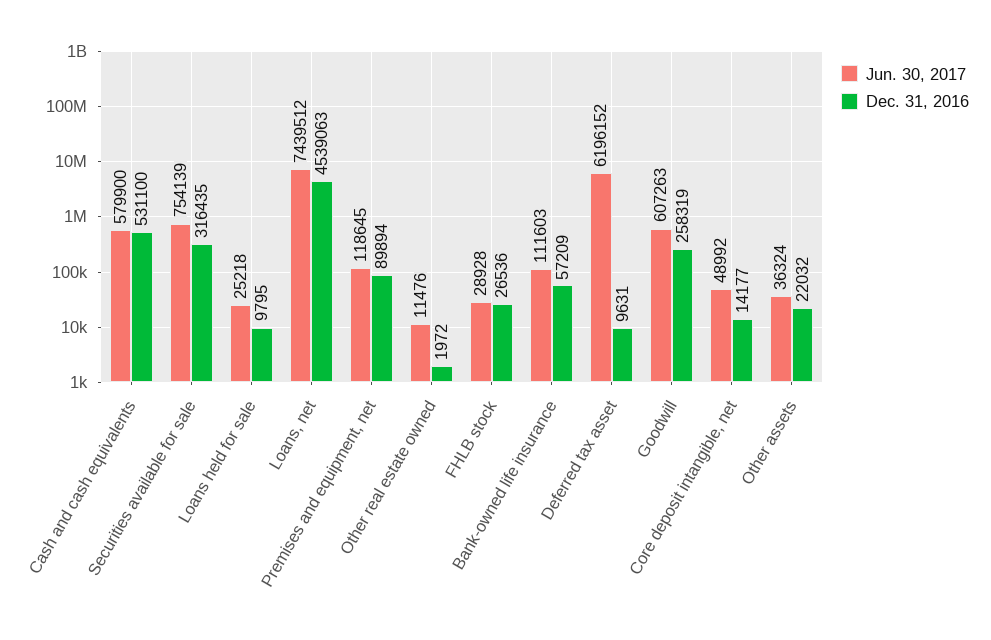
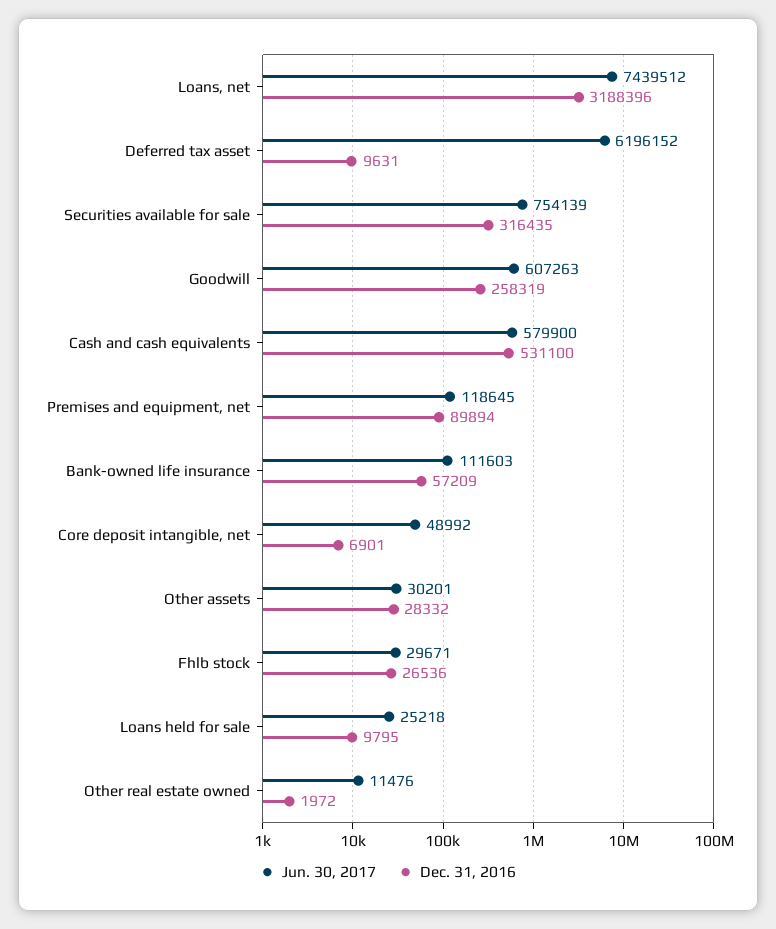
  {
    "Jun. 30, 2017": {
      "Cash and cash equivalents": 579900,
      "Securities available for sale": 754139,
      "Loans held for sale": 25218,
      "Loans, net": 7439512,
      "Premises and equipment, net": 118645,
      "Other real estate owned": 11476,
-     "FHLB stock": 28928,
+     "FHLB stock": 29671,
      "Bank-owned life insurance": 111603,
      "Deferred tax asset": 6196152,
      "Goodwill": 607263,
      "Core deposit intangible, net": 48992,
-     "Other assets": 36324
+     "Other assets": 30201
    },
    "Dec. 31, 2016": {
      "Cash and cash equivalents": 531100,
      "Securities available for sale": 316435,
      "Loans held for sale": 9795,
-     "Loans, net": 4539063,
+     "Loans, net": 3188396,
      "Premises and equipment, net": 89894,
      "Other real estate owned": 1972,
      "FHLB stock": 26536,
      "Bank-owned life insurance": 57209,
      "Deferred tax asset": 9631,
      "Goodwill": 258319,
-     "Core deposit intangible, net": 14177,
+     "Core deposit intangible, net": 6901,
-     "Other assets": 22032
+     "Other assets": 28332
    }
  }

